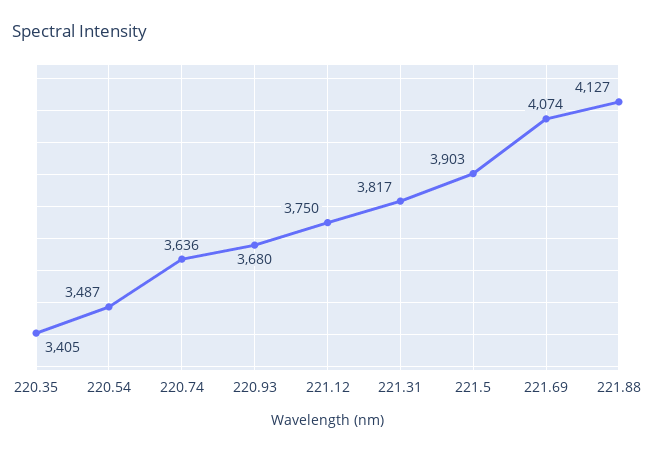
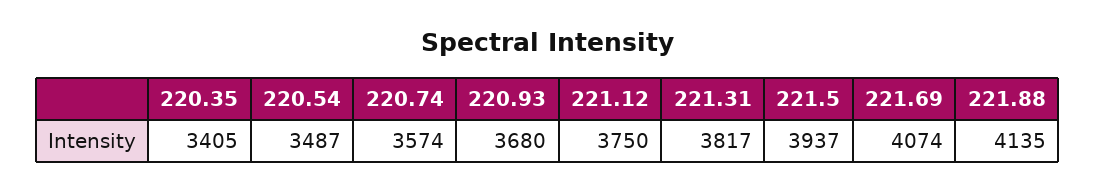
  {
    "220.35": 3405,
    "220.54": 3487,
-   "220.74": 3636,
+   "220.74": 3574,
    "220.93": 3680,
    "221.12": 3750,
    "221.31": 3817,
-   "221.5": 3903,
+   "221.5": 3937,
    "221.69": 4074,
-   "221.88": 4127
+   "221.88": 4135
  }

